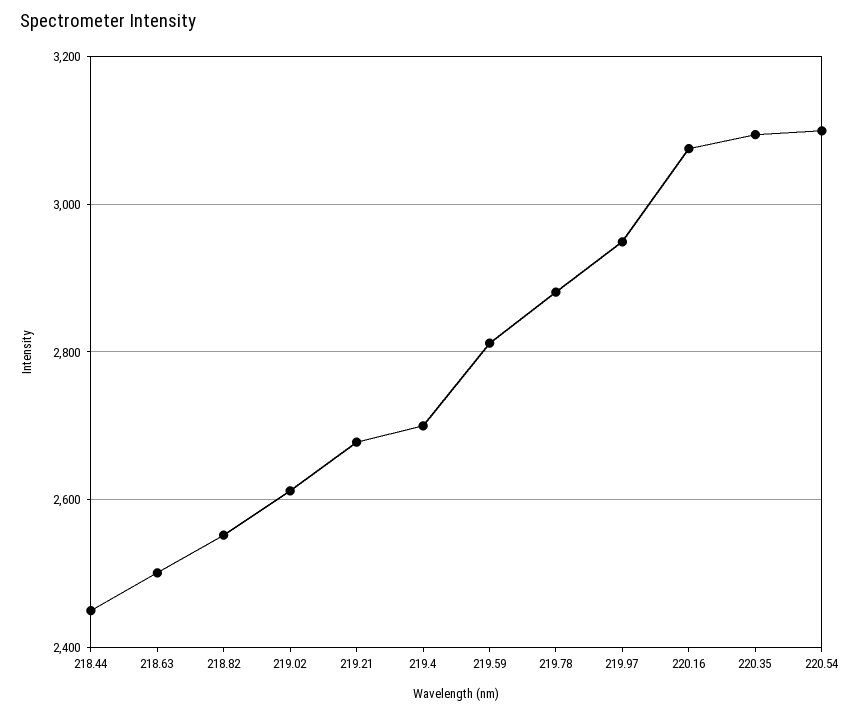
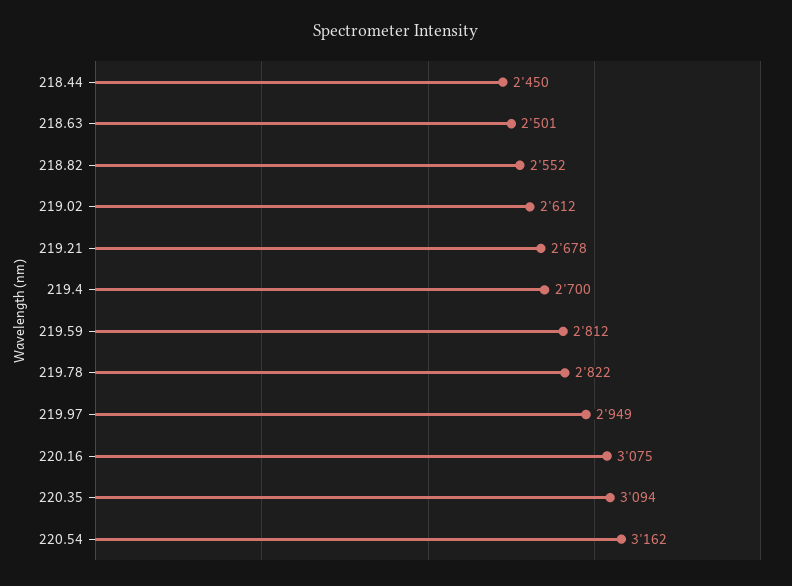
  {
    "218.44": 2450,
    "218.63": 2501,
    "218.82": 2552,
    "219.02": 2612,
    "219.21": 2678,
    "219.4": 2700,
    "219.59": 2812,
-   "219.78": 2880,
+   "219.78": 2822,
    "219.97": 2949,
    "220.16": 3075,
    "220.35": 3094,
-   "220.54": 3100
+   "220.54": 3162
  }

